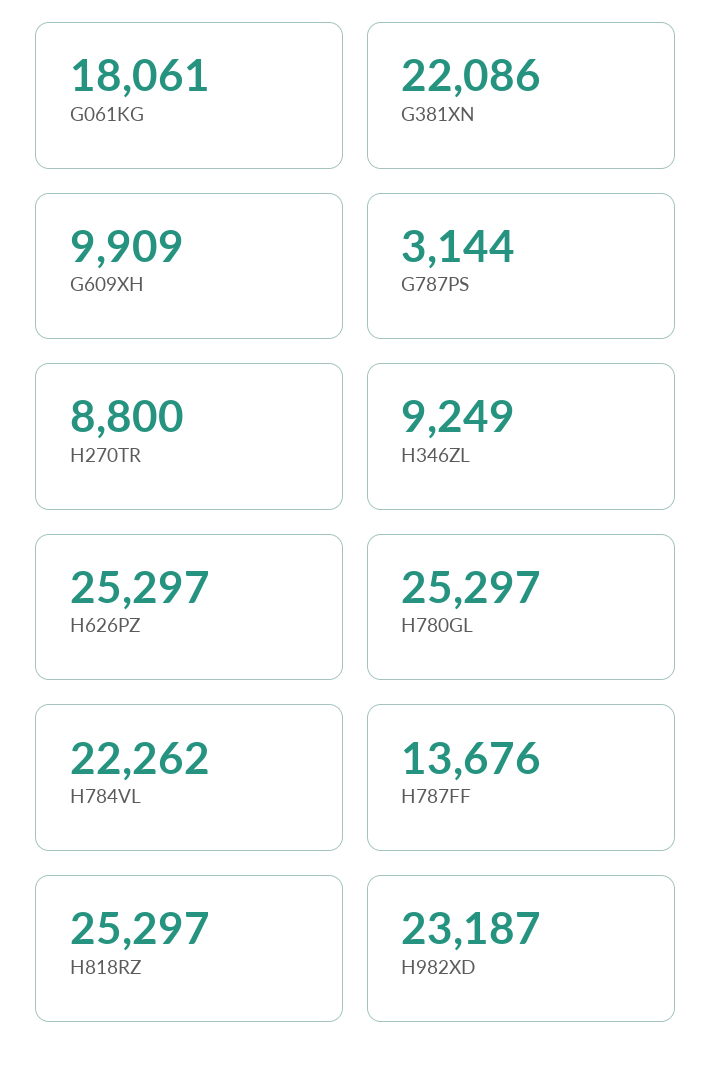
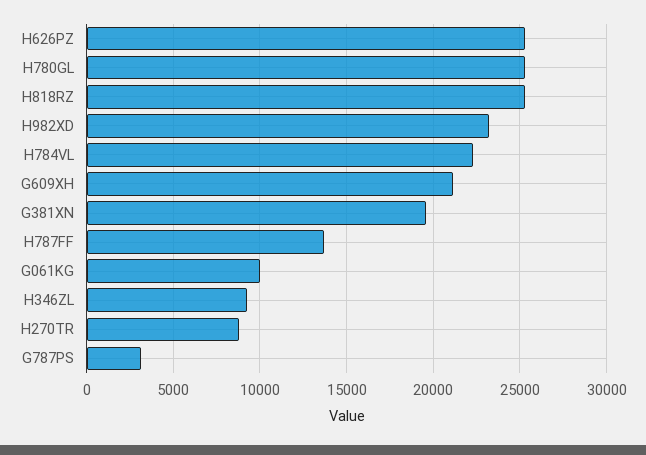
  {
-   "G061KG": 18061,
+   "G061KG": 10000,
-   "G381XN": 22086,
+   "G381XN": 19500,
-   "G609XH": 9909,
+   "G609XH": 21000,
    "G787PS": 3144,
    "H270TR": 8800,
    "H346ZL": 9249,
    "H626PZ": 25297,
    "H780GL": 25297,
    "H784VL": 22262,
    "H787FF": 13676,
    "H818RZ": 25297,
    "H982XD": 23187
  }

